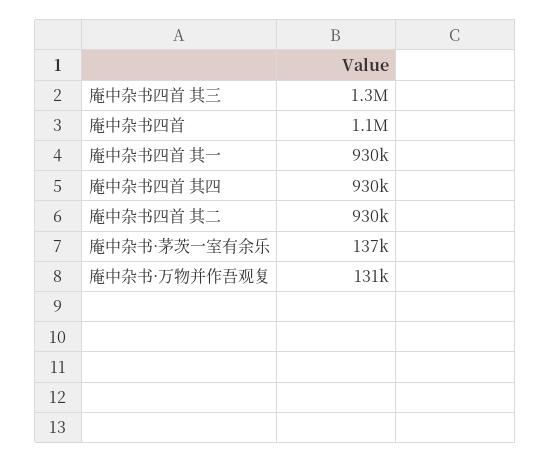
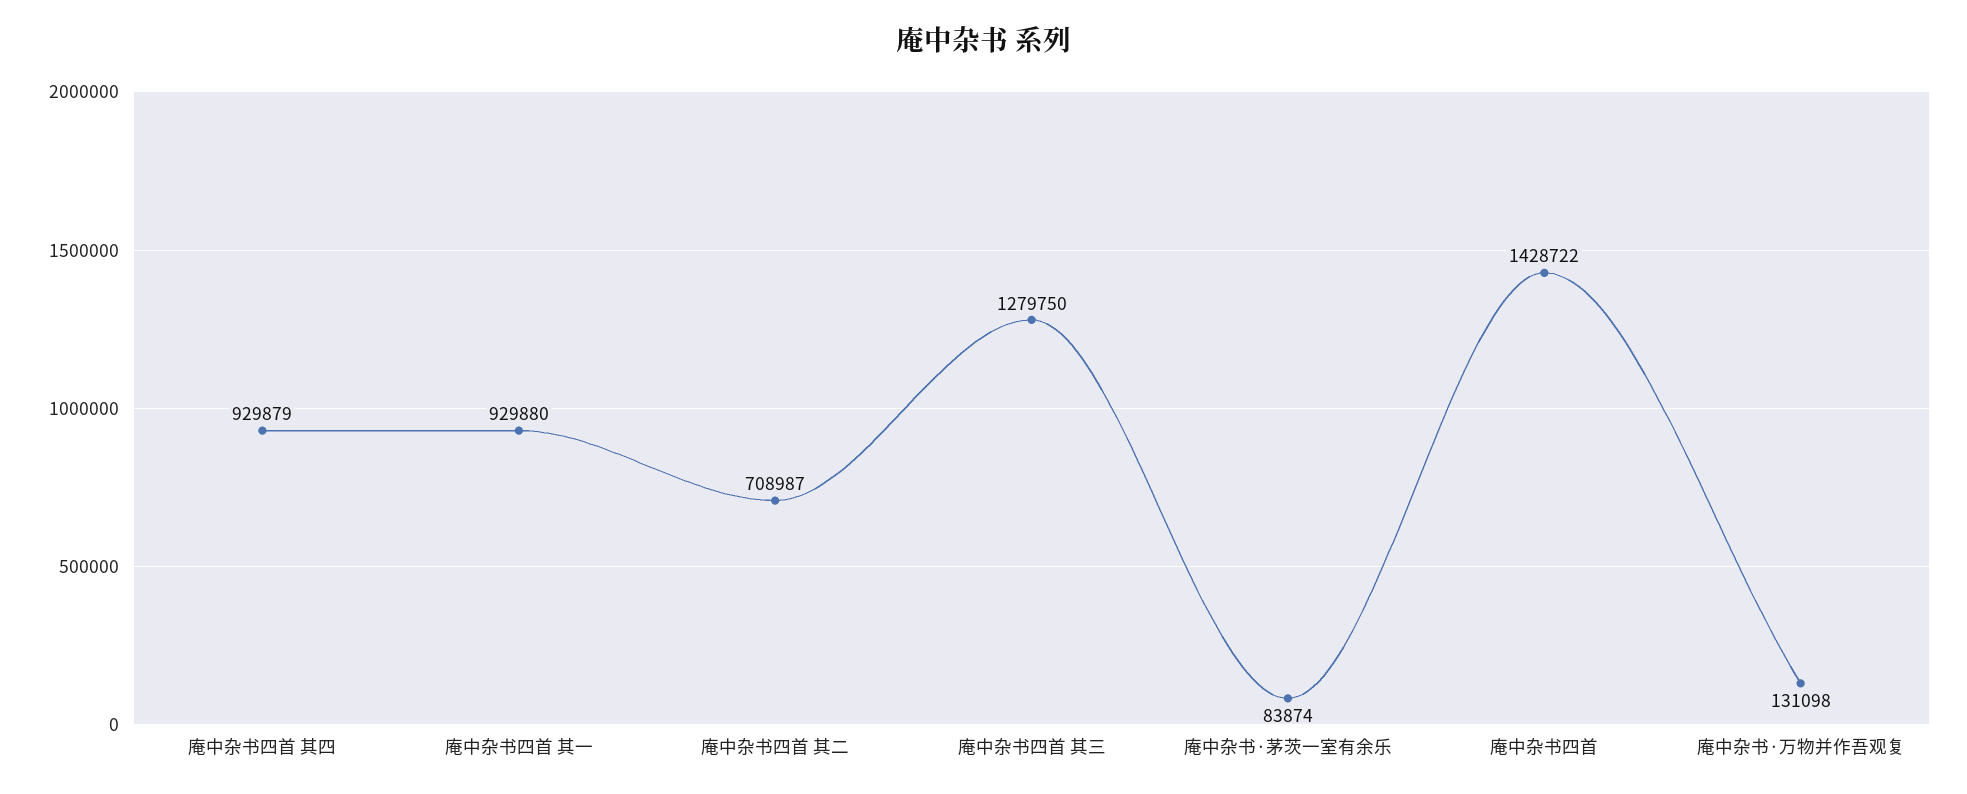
  {
    "庵中杂书四首 其三": 1279750,
-   "庵中杂书四首": 1100000,
+   "庵中杂书四首": 1428722,
    "庵中杂书四首 其一": 929880,
    "庵中杂书四首 其四": 929879,
-   "庵中杂书四首 其二": 930000,
+   "庵中杂书四首 其二": 708987,
-   "庵中杂书·茅茨一室有余乐": 137000,
+   "庵中杂书·茅茨一室有余乐": 83874,
    "庵中杂书·万物并作吾观复": 131098
  }

